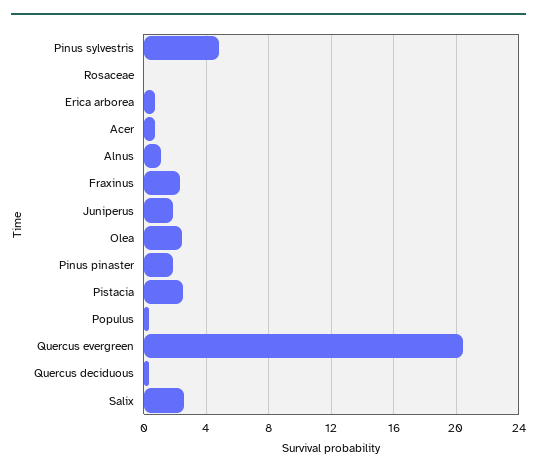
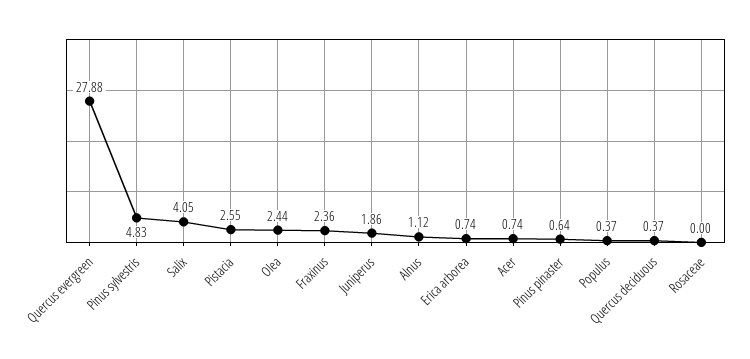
  {
    "Pinus sylvestris": 4.83,
    "Rosaceae": 0,
    "Erica arborea": 0.74,
    "Acer": 0.74,
    "Alnus": 1.12,
    "Fraxinus": 2.36,
    "Juniperus": 1.86,
    "Olea": 2.44,
-   "Pinus pinaster": 2,
+   "Pinus pinaster": 0.64,
    "Pistacia": 2.55,
    "Populus": 0.37,
-   "Quercus evergreen": 20.5,
+   "Quercus evergreen": 27.88,
    "Quercus deciduous": 0.37,
-   "Salix": 2.5
+   "Salix": 4.05
  }

